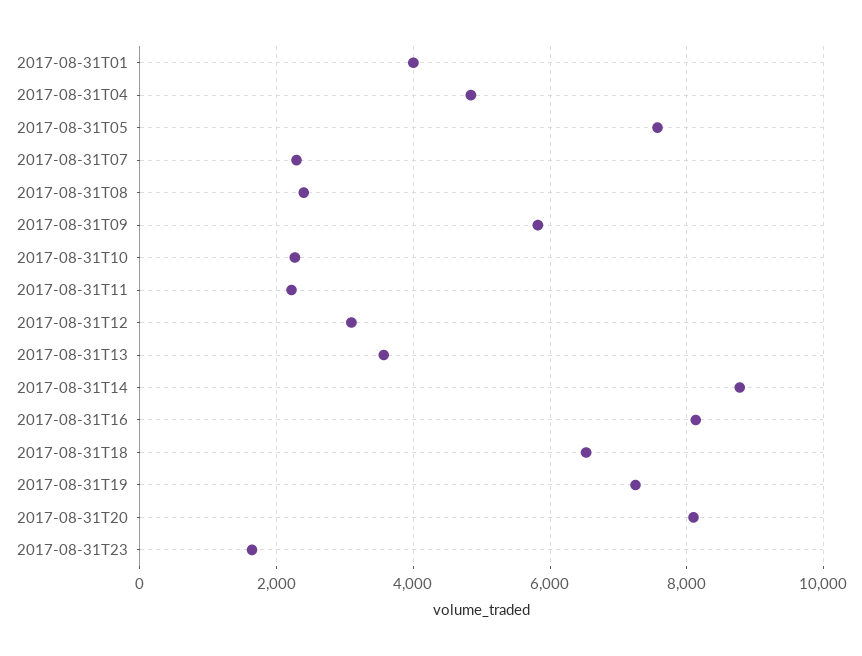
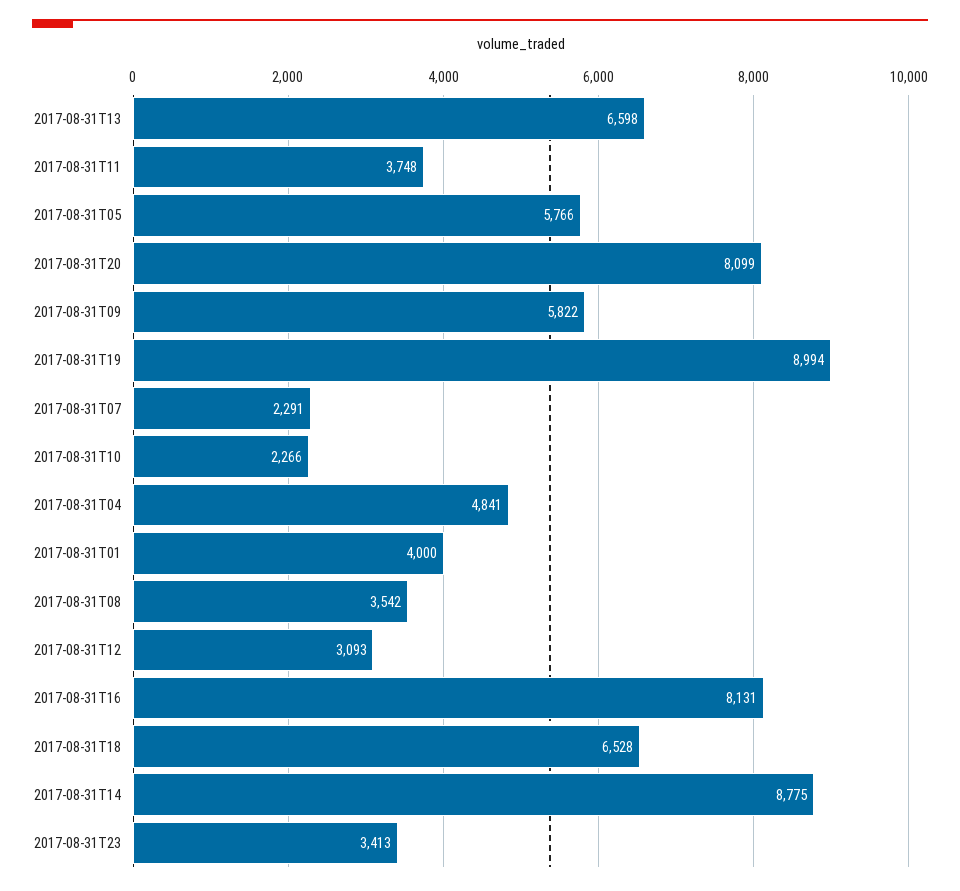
  {
    "2017-08-31T01": 4000,
    "2017-08-31T04": 4841,
-   "2017-08-31T05": 7600,
+   "2017-08-31T05": 5766,
    "2017-08-31T07": 2291,
-   "2017-08-31T08": 2400,
+   "2017-08-31T08": 3542,
    "2017-08-31T09": 5822,
    "2017-08-31T10": 2266,
-   "2017-08-31T11": 2200,
+   "2017-08-31T11": 3748,
    "2017-08-31T12": 3093,
-   "2017-08-31T13": 3600,
+   "2017-08-31T13": 6598,
    "2017-08-31T14": 8775,
    "2017-08-31T16": 8131,
    "2017-08-31T18": 6528,
-   "2017-08-31T19": 7200,
+   "2017-08-31T19": 8994,
    "2017-08-31T20": 8099,
-   "2017-08-31T23": 1600
+   "2017-08-31T23": 3413
  }

